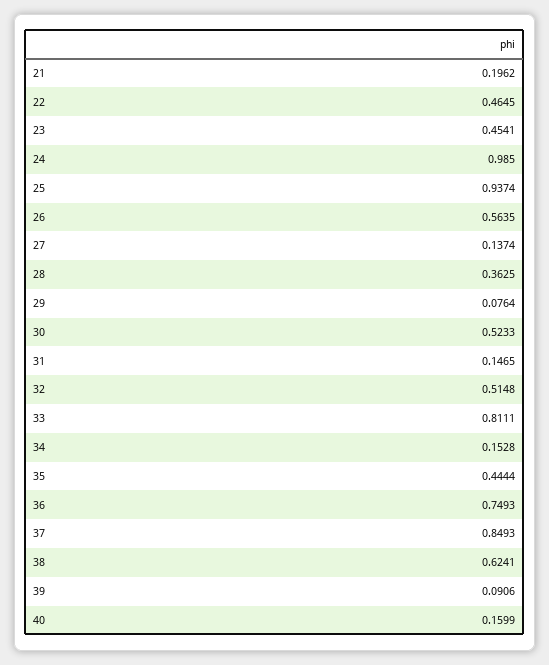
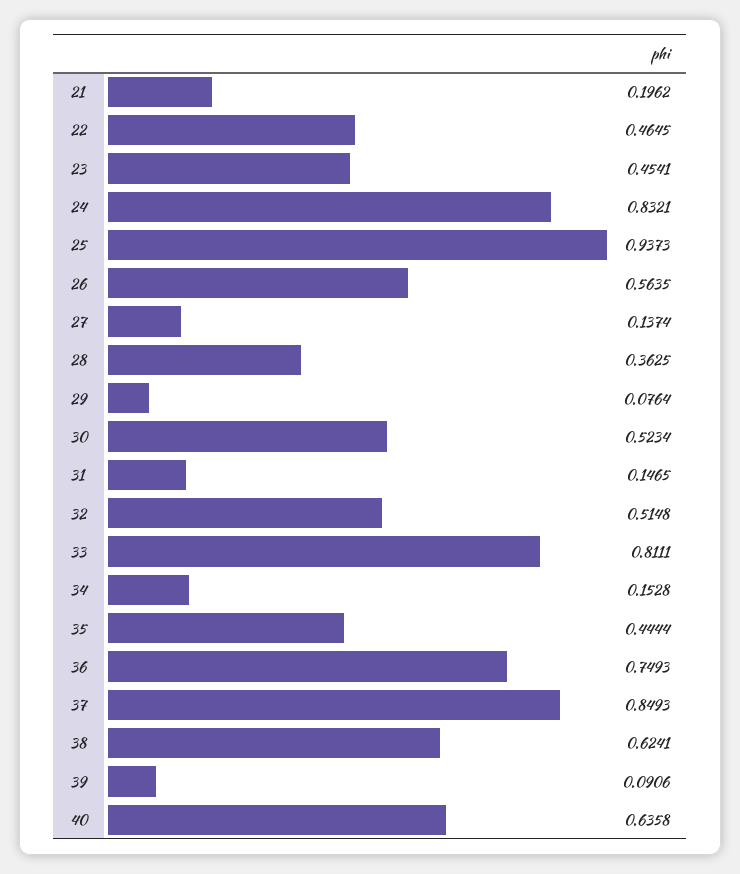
  {
    "21": 0.1962,
    "22": 0.4645,
    "23": 0.4541,
-   "24": 0.985,
+   "24": 0.8321,
-   "25": 0.9374,
+   "25": 0.9373,
    "26": 0.5635,
    "27": 0.1374,
    "28": 0.3625,
    "29": 0.0764,
-   "30": 0.5233,
+   "30": 0.5234,
    "31": 0.1465,
    "32": 0.5148,
    "33": 0.8111,
    "34": 0.1528,
    "35": 0.4444,
    "36": 0.7493,
    "37": 0.8493,
    "38": 0.6241,
    "39": 0.0906,
-   "40": 0.1599
+   "40": 0.6358
  }

